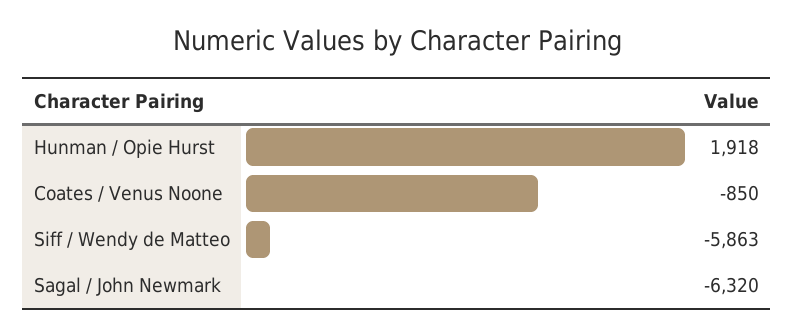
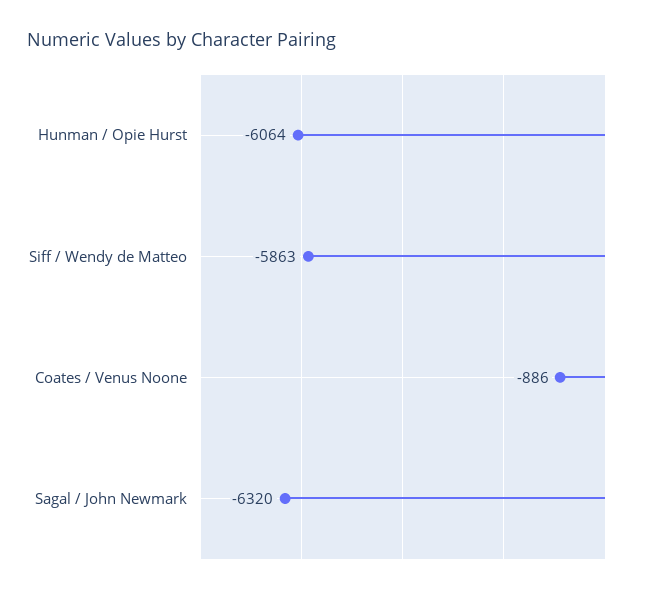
  {
-   "Hunman / Opie Hurst": 1918,
+   "Hunman / Opie Hurst": -6064,
-   "Coates / Venus Noone": -850,
+   "Coates / Venus Noone": -886,
    "Siff / Wendy de Matteo": -5863,
    "Sagal / John Newmark": -6320
  }

